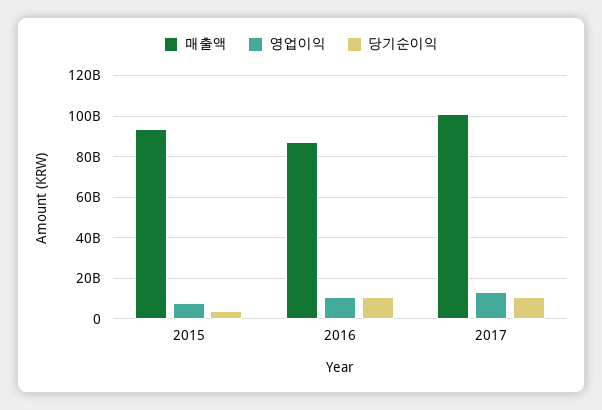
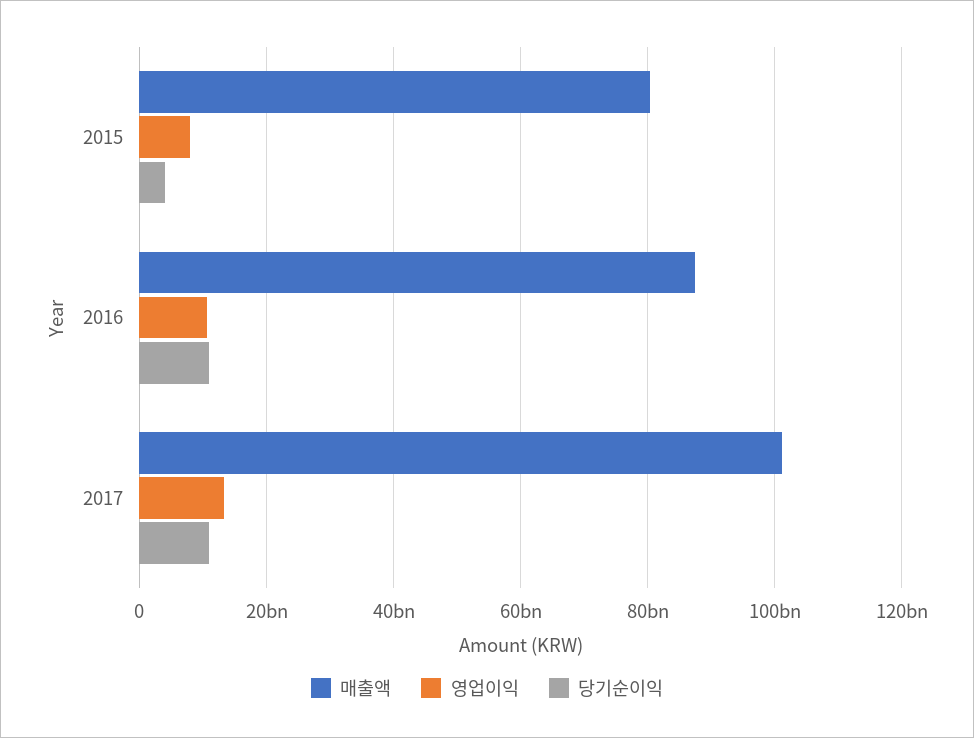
  {
    "매출액": {
-     "2015": 95000000000,
+     "2015": 80000000000,
      "2016": 88000000000,
      "2017": 102000000000
    },
    "영업이익": {
      "2015": 8000000000,
      "2016": 10000000000,
      "2017": 14000000000
    },
    "당기순이익": {
      "2015": 4000000000,
      "2016": 10000000000,
      "2017": 10000000000
    }
  }

